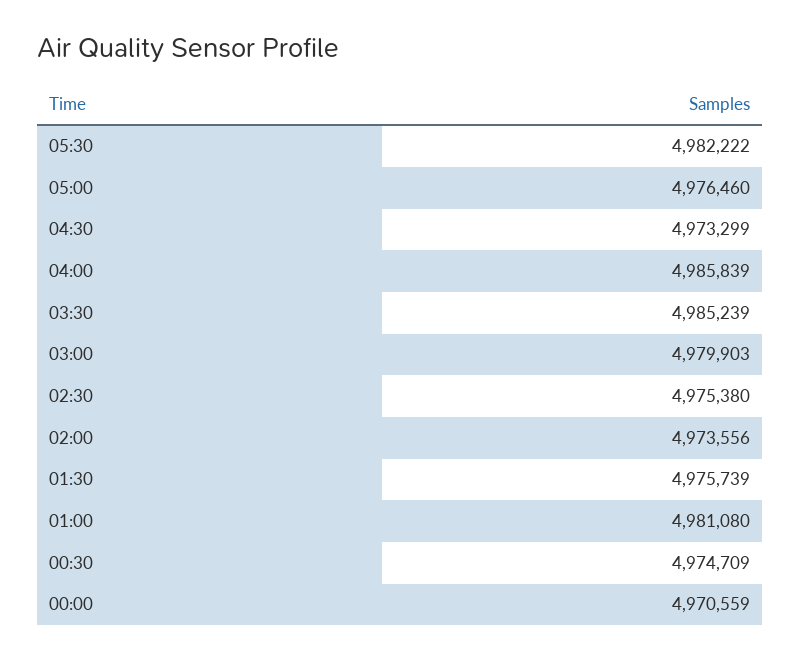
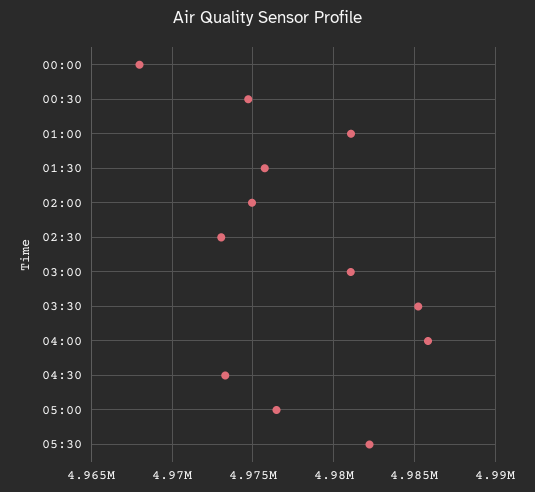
  {
    "05:30": 4982222,
    "05:00": 4976460,
    "04:30": 4973299,
    "04:00": 4985839,
    "03:30": 4985239,
-   "03:00": 4979903,
+   "03:00": 4981000,
-   "02:30": 4975380,
+   "02:30": 4973000,
-   "02:00": 4973556,
+   "02:00": 4975000,
    "01:30": 4975739,
    "01:00": 4981080,
    "00:30": 4974709,
-   "00:00": 4970559
+   "00:00": 4968000
  }

